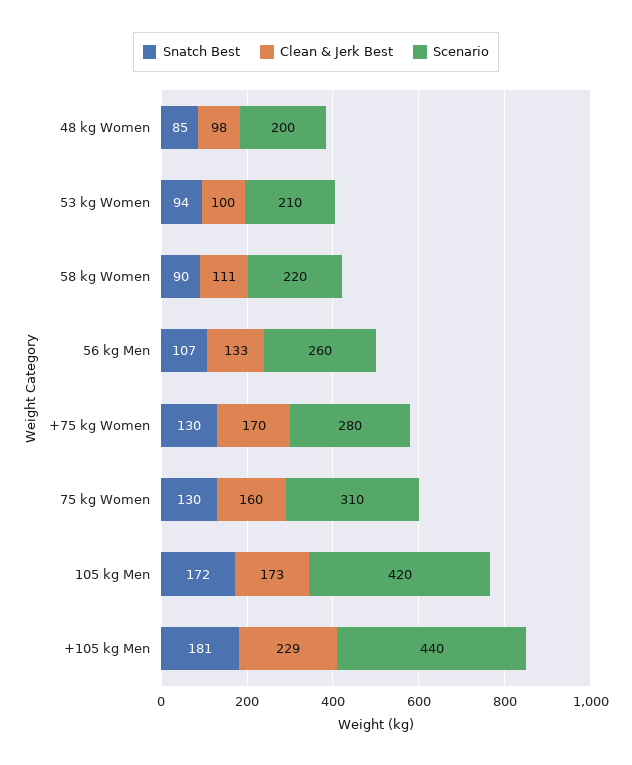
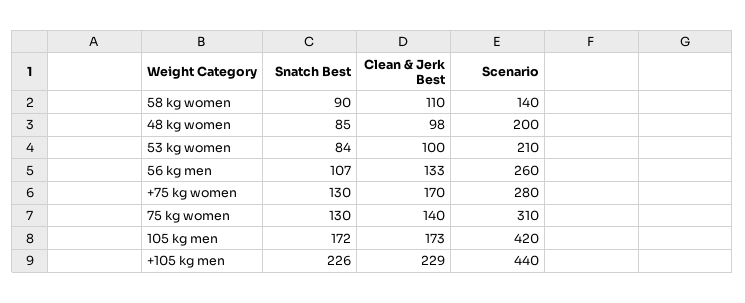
  {
    "Snatch Best": {
      "48 kg Women": 85,
-     "53 kg Women": 94,
+     "53 kg Women": 84,
      "58 kg Women": 90,
      "56 kg Men": 107,
      "+75 kg Women": 130,
      "75 kg Women": 130,
      "105 kg Men": 172,
-     "+105 kg Men": 181
+     "+105 kg Men": 226
    },
    "Clean & Jerk Best": {
      "48 kg Women": 98,
      "53 kg Women": 100,
-     "58 kg Women": 111,
+     "58 kg Women": 110,
      "56 kg Men": 133,
      "+75 kg Women": 170,
-     "75 kg Women": 160,
+     "75 kg Women": 140,
      "105 kg Men": 173,
      "+105 kg Men": 229
    },
    "Scenario": {
      "48 kg Women": 200,
      "53 kg Women": 210,
-     "58 kg Women": 220,
+     "58 kg Women": 140,
      "56 kg Men": 260,
      "+75 kg Women": 280,
      "75 kg Women": 310,
      "105 kg Men": 420,
      "+105 kg Men": 440
    }
  }

